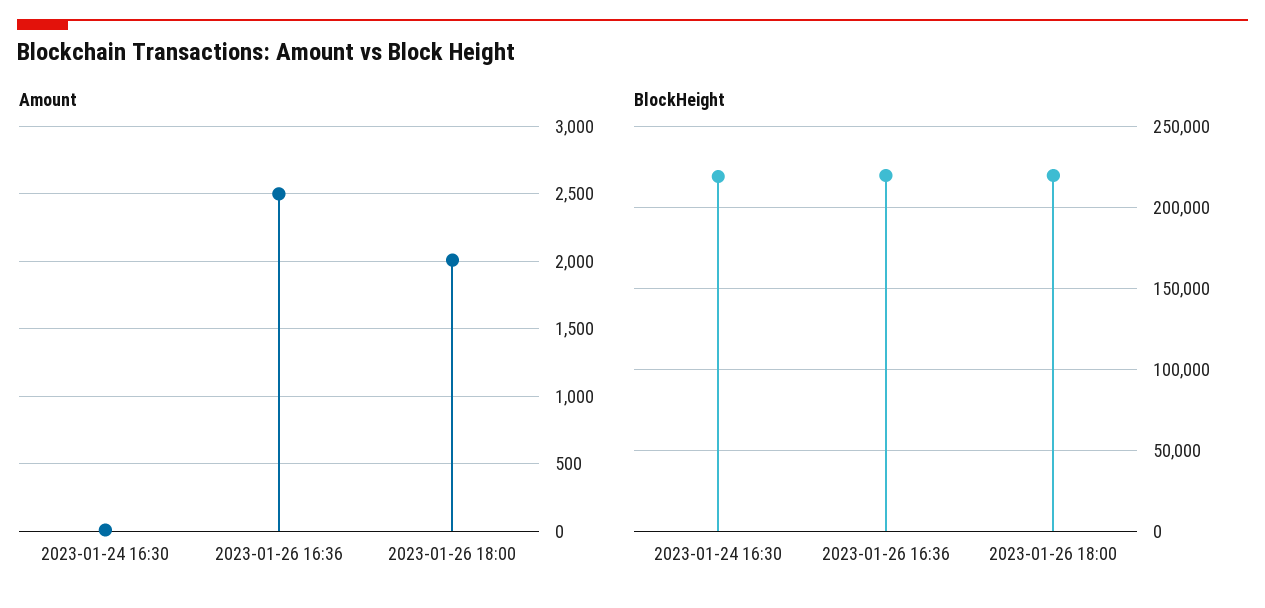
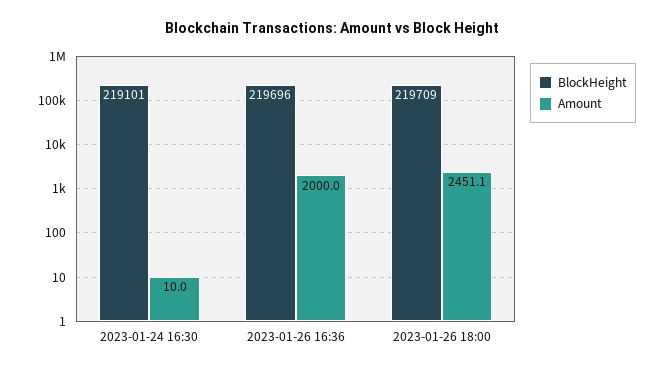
  {
    "Amount": {
      "2023-01-24 16:30": 10,
-     "2023-01-26 16:36": 2500,
+     "2023-01-26 16:36": 2000,
-     "2023-01-26 18:00": 2000
+     "2023-01-26 18:00": 2451.1
    },
    "BlockHeight": {
      "2023-01-24 16:30": 219101,
      "2023-01-26 16:36": 219696,
      "2023-01-26 18:00": 219709
    }
  }

